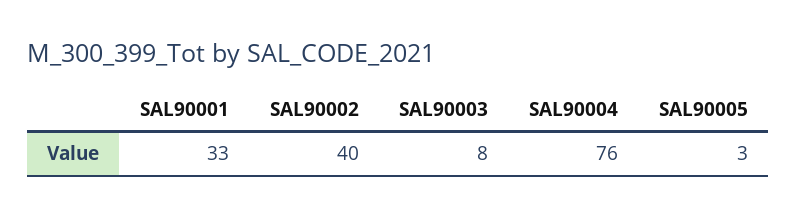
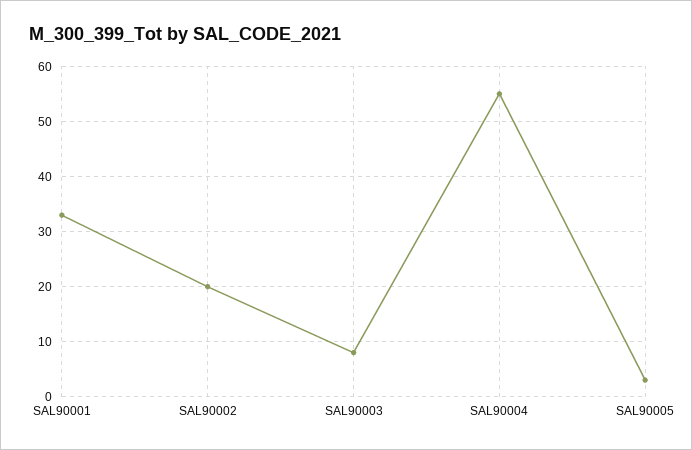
  {
    "SAL90001": 33,
-   "SAL90002": 40,
+   "SAL90002": 20,
    "SAL90003": 8,
-   "SAL90004": 76,
+   "SAL90004": 55,
    "SAL90005": 3
  }

